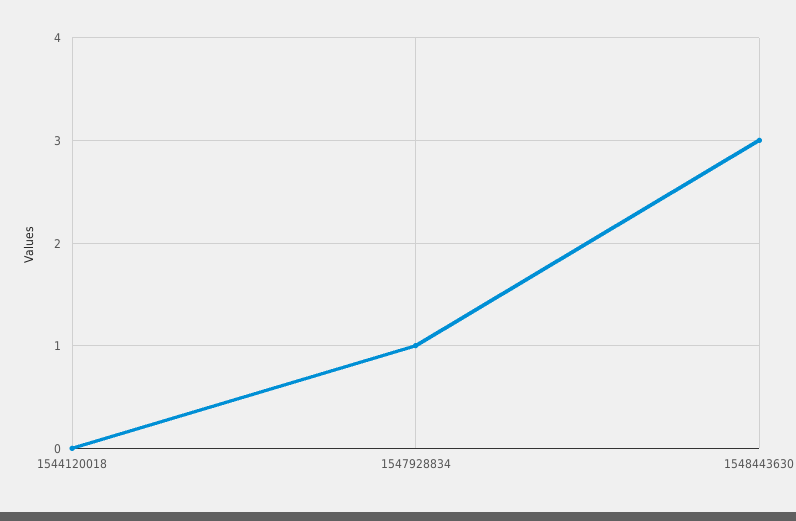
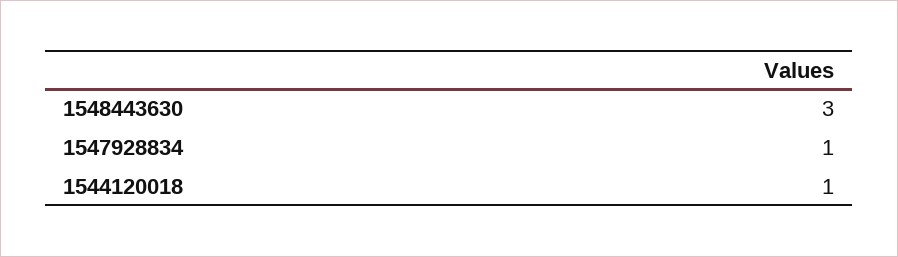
  {
-   "1544120018": 0,
+   "1544120018": 1,
    "1547928834": 1,
    "1548443630": 3
  }

